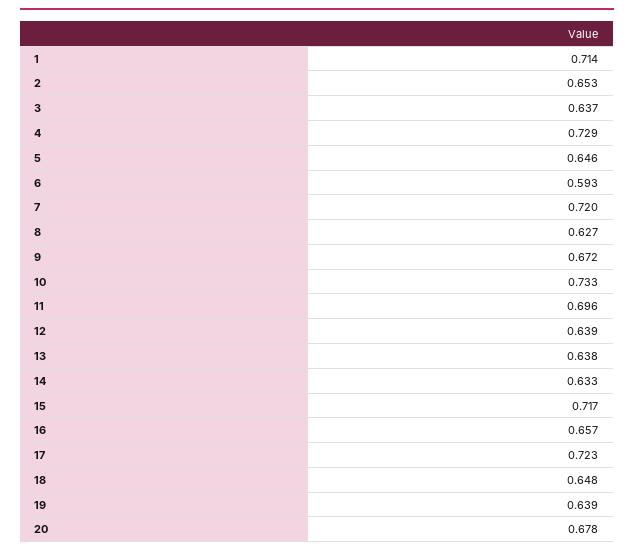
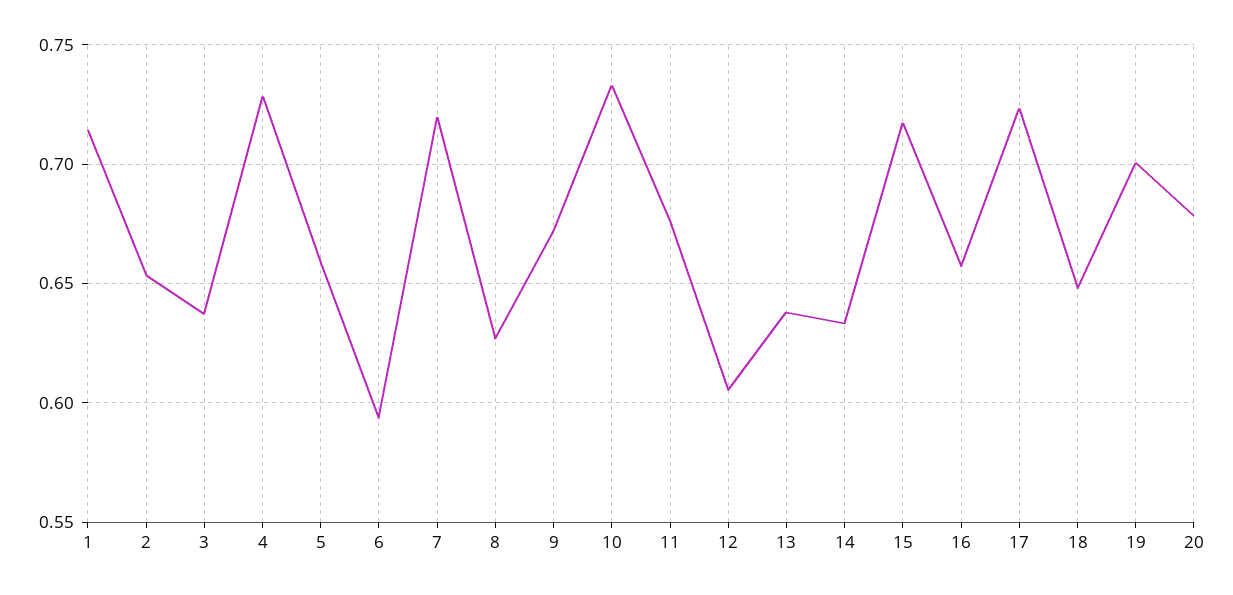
  {
    "1": 0.714,
    "2": 0.653,
    "3": 0.637,
    "4": 0.729,
-   "5": 0.646,
+   "5": 0.66,
    "6": 0.593,
    "7": 0.72,
    "8": 0.627,
    "9": 0.672,
    "10": 0.733,
-   "11": 0.696,
+   "11": 0.675,
-   "12": 0.639,
+   "12": 0.605,
    "13": 0.638,
    "14": 0.633,
    "15": 0.717,
    "16": 0.657,
    "17": 0.723,
    "18": 0.648,
-   "19": 0.639,
+   "19": 0.7,
    "20": 0.678
  }

